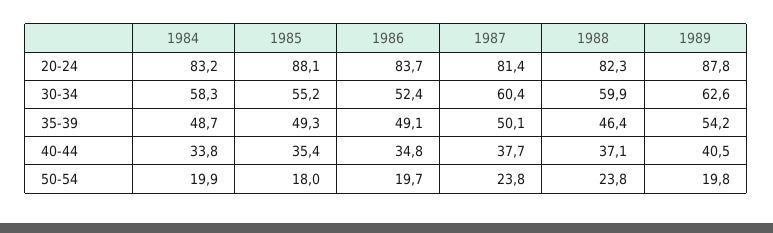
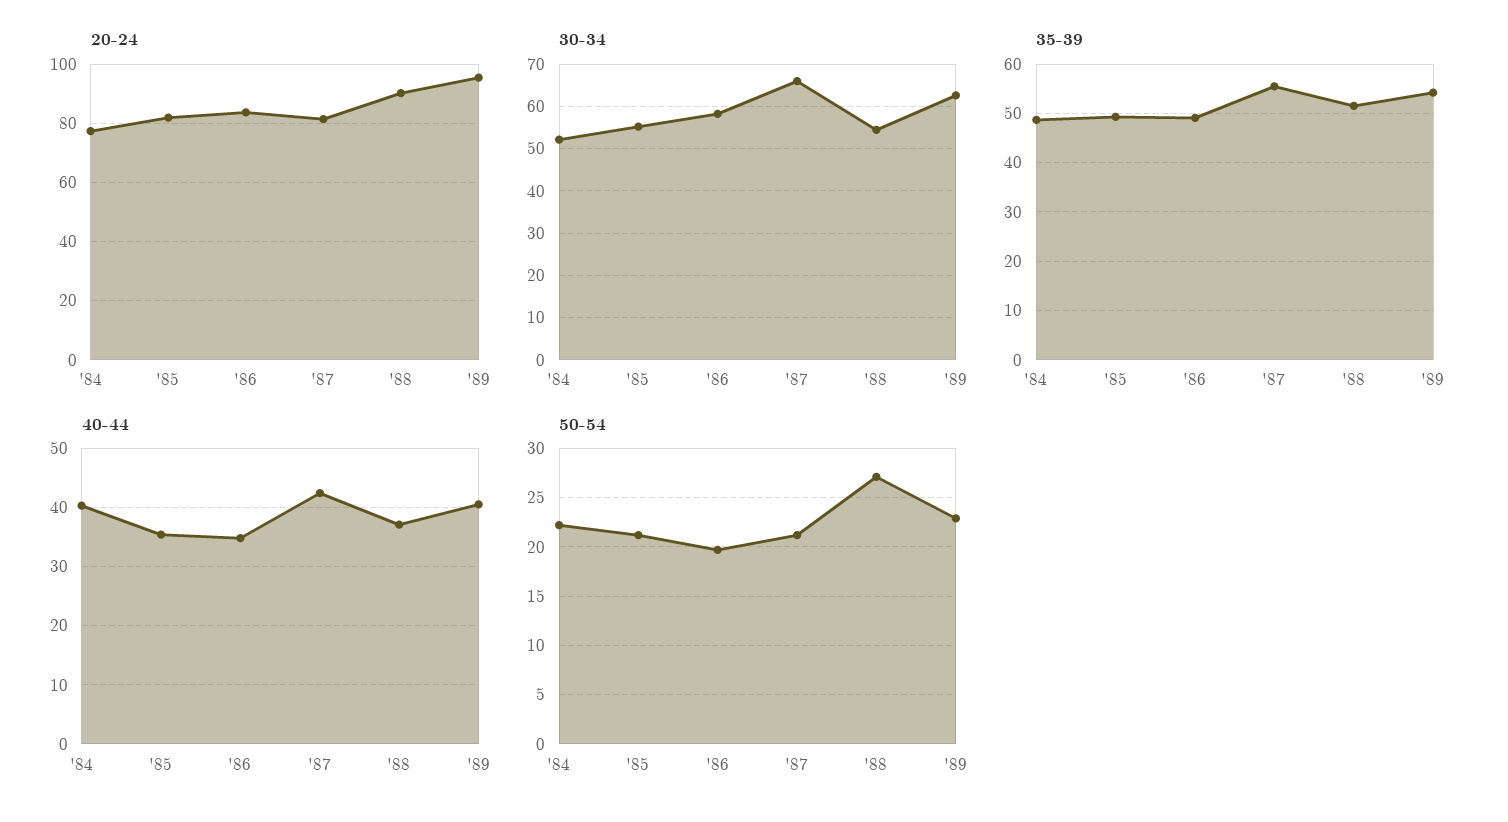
  {
    "20-24": {
-     "1984": 83.2,
+     "1984": 77.5,
-     "1985": 88.1,
+     "1985": 82.5,
      "1986": 83.7,
      "1987": 81.4,
-     "1988": 82.3,
+     "1988": 90,
-     "1989": 87.8
+     "1989": 95
    },
    "30-34": {
-     "1984": 58.3,
+     "1984": 52,
      "1985": 55.2,
-     "1986": 52.4,
+     "1986": 58,
-     "1987": 60.4,
+     "1987": 66,
-     "1988": 59.9,
+     "1988": 54,
      "1989": 62.6
    },
    "35-39": {
      "1984": 48.7,
      "1985": 49.3,
      "1986": 49.1,
-     "1987": 50.1,
+     "1987": 56,
-     "1988": 46.4,
+     "1988": 52,
      "1989": 54.2
    },
    "40-44": {
-     "1984": 33.8,
+     "1984": 40,
      "1985": 35.4,
      "1986": 34.8,
-     "1987": 37.7,
+     "1987": 42,
      "1988": 37.1,
      "1989": 40.5
    },
    "50-54": {
-     "1984": 19.9,
+     "1984": 22,
-     "1985": 18,
+     "1985": 21,
      "1986": 19.7,
-     "1987": 23.8,
+     "1987": 21,
-     "1988": 23.8,
+     "1988": 27,
-     "1989": 19.8
+     "1989": 23
    }
  }

